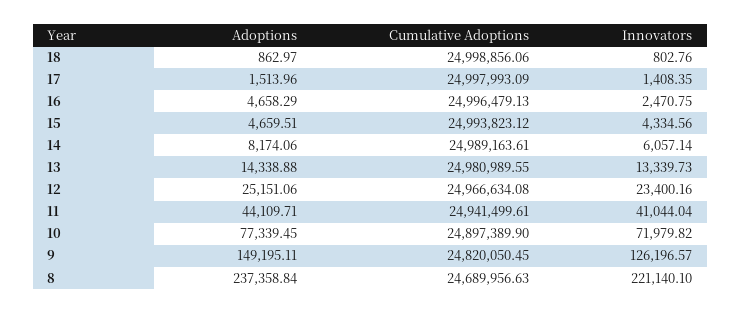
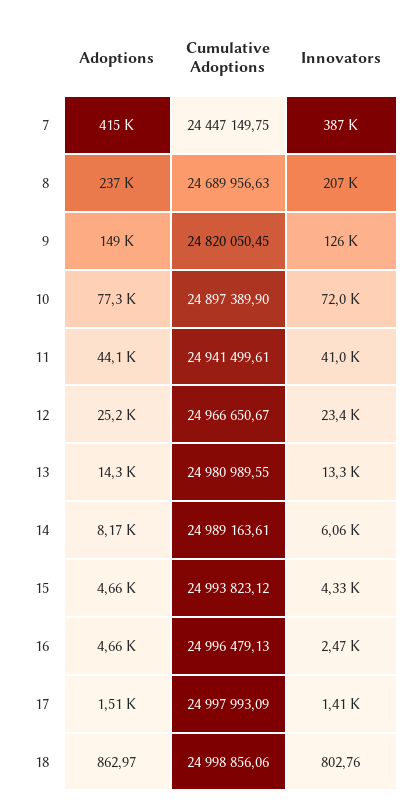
  {
    "Adoptions": {
      "18": 862.97,
      "17": 1513.96,
      "16": 4658.29,
      "15": 4659.51,
      "14": 8174.06,
      "13": 14338.88,
      "12": 25151.06,
      "11": 44109.71,
      "10": 77339.45,
      "9": 149195.11,
-     "8": 237358.84
+     "8": 237358.84,
+     "7": 415000
    },
    "Cumulative Adoptions": {
      "18": 24998856.06,
      "17": 24997993.09,
      "16": 24996479.13,
      "15": 24993823.12,
      "14": 24989163.61,
      "13": 24980989.55,
-     "12": 24966634.08,
+     "12": 24966650.67,
      "11": 24941499.61,
      "10": 24897389.9,
      "9": 24820050.45,
-     "8": 24689956.63
+     "8": 24689956.63,
+     "7": 24447149.75
    },
    "Innovators": {
      "18": 802.76,
      "17": 1408.35,
      "16": 2470.75,
      "15": 4334.56,
      "14": 6057.14,
      "13": 13339.73,
      "12": 23400.16,
      "11": 41044.04,
      "10": 71979.82,
      "9": 126196.57,
-     "8": 221140.1
+     "8": 207000,
+     "7": 387000
    }
  }

